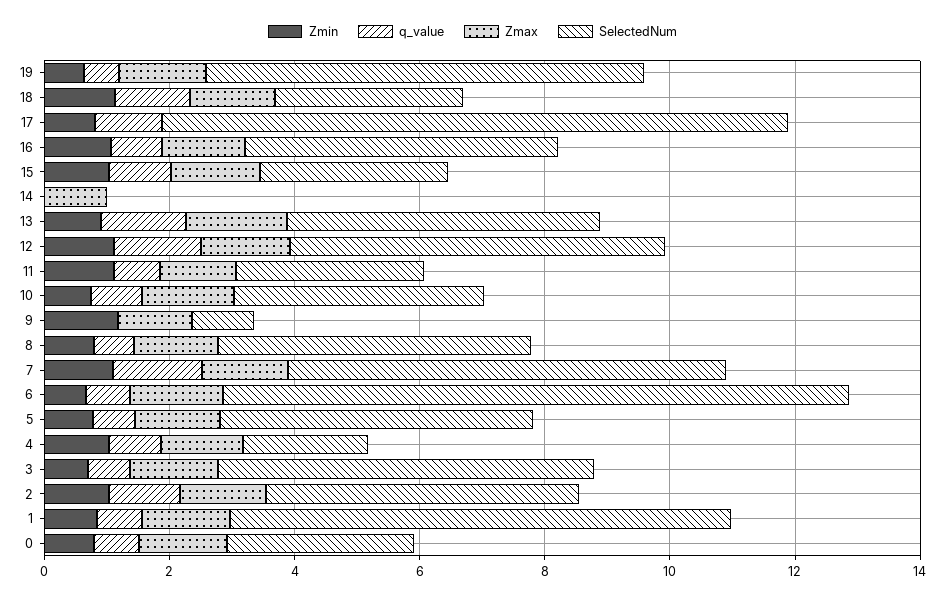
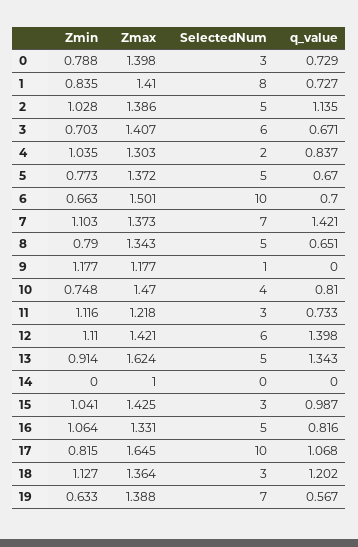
  {
    "Zmin": {
      "19": 0.633,
      "18": 1.127,
      "17": 0.815,
      "16": 1.064,
      "15": 1.041,
      "14": 0,
      "13": 0.914,
      "12": 1.11,
      "11": 1.116,
      "10": 0.748,
      "9": 1.177,
      "8": 0.79,
      "7": 1.103,
      "6": 0.663,
      "5": 0.773,
      "4": 1.035,
      "3": 0.703,
      "2": 1.028,
      "1": 0.835,
      "0": 0.788
    },
    "q_value": {
      "19": 0.567,
      "18": 1.202,
      "17": 1.068,
      "16": 0.816,
      "15": 0.987,
      "14": 0,
      "13": 1.343,
      "12": 1.398,
      "11": 0.733,
      "10": 0.81,
      "9": 0,
      "8": 0.651,
      "7": 1.421,
      "6": 0.7,
      "5": 0.67,
      "4": 0.837,
      "3": 0.671,
      "2": 1.135,
      "1": 0.727,
      "0": 0.729
    },
    "Zmax": {
      "19": 1.388,
      "18": 1.364,
-     "17": 0,
+     "17": 1.645,
      "16": 1.331,
      "15": 1.425,
      "14": 1,
      "13": 1.624,
      "12": 1.421,
      "11": 1.218,
      "10": 1.47,
      "9": 1.177,
      "8": 1.343,
      "7": 1.373,
      "6": 1.501,
      "5": 1.372,
      "4": 1.303,
      "3": 1.407,
      "2": 1.386,
      "1": 1.41,
      "0": 1.398
    },
    "SelectedNum": {
      "19": 7,
      "18": 3,
      "17": 10,
      "16": 5,
      "15": 3,
      "14": 0,
      "13": 5,
      "12": 6,
      "11": 3,
      "10": 4,
      "9": 1,
      "8": 5,
      "7": 7,
      "6": 10,
      "5": 5,
      "4": 2,
      "3": 6,
      "2": 5,
      "1": 8,
      "0": 3
    }
  }

